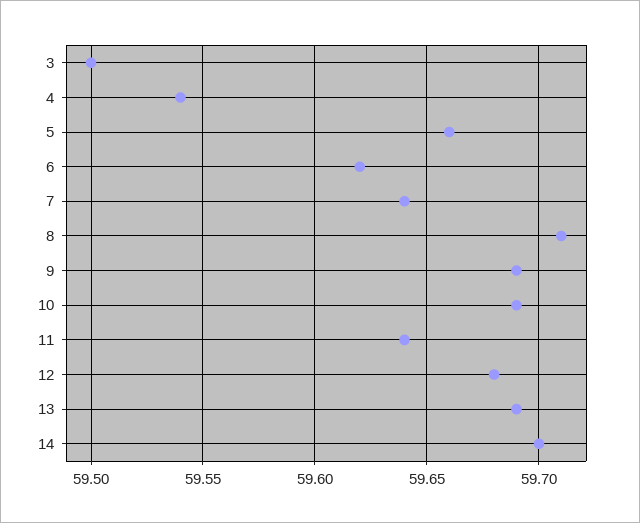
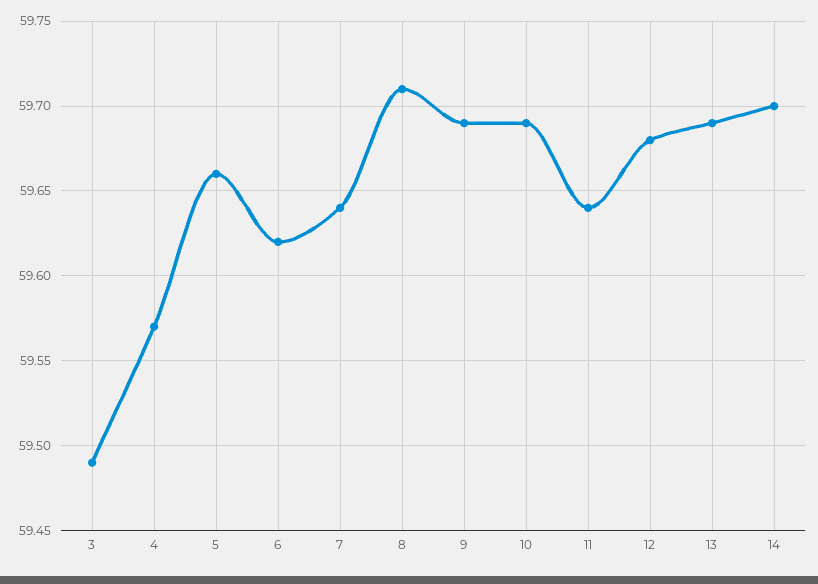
  {
-   "3": 59.5,
+   "3": 59.49,
-   "4": 59.54,
+   "4": 59.57,
    "5": 59.66,
    "6": 59.62,
    "7": 59.64,
    "8": 59.71,
    "9": 59.69,
    "10": 59.69,
    "11": 59.64,
    "12": 59.68,
    "13": 59.69,
    "14": 59.7
  }

